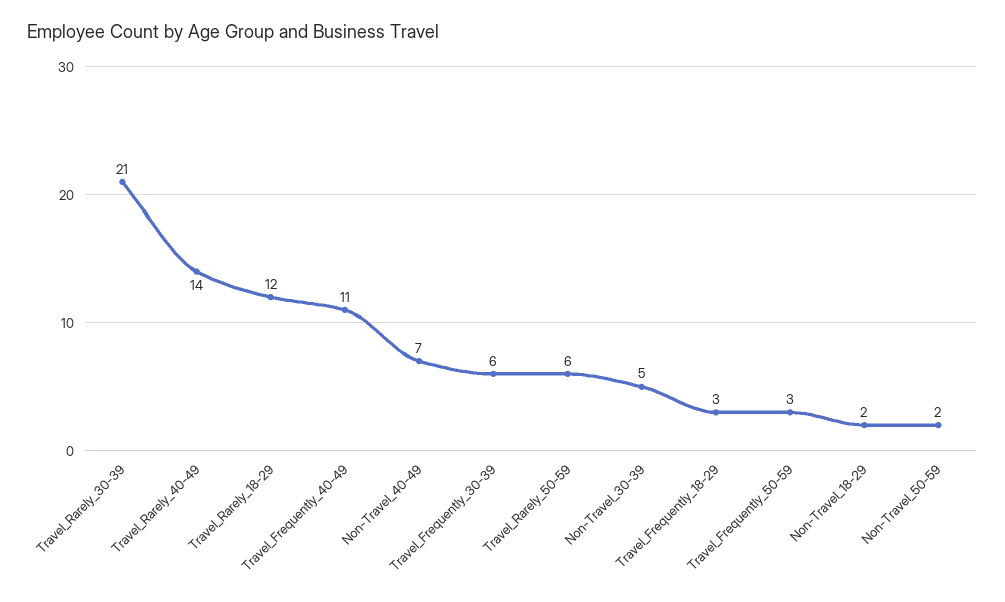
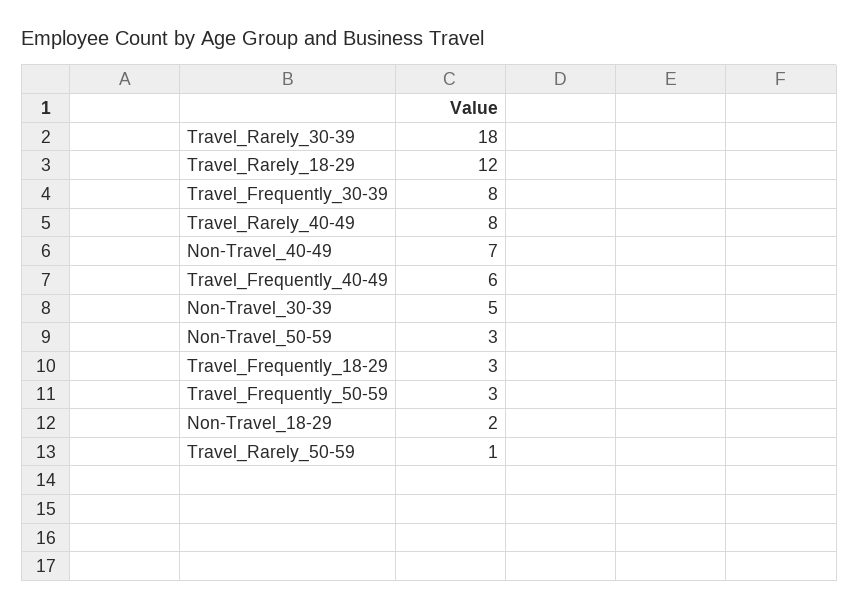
  {
-   "Travel_Rarely_30-39": 21,
+   "Travel_Rarely_30-39": 18,
-   "Travel_Rarely_40-49": 14,
+   "Travel_Rarely_40-49": 8,
    "Travel_Rarely_18-29": 12,
-   "Travel_Frequently_40-49": 11,
+   "Travel_Frequently_40-49": 6,
    "Non-Travel_40-49": 7,
-   "Travel_Frequently_30-39": 6,
+   "Travel_Frequently_30-39": 8,
-   "Travel_Rarely_50-59": 6,
+   "Travel_Rarely_50-59": 1,
    "Non-Travel_30-39": 5,
    "Travel_Frequently_18-29": 3,
    "Travel_Frequently_50-59": 3,
    "Non-Travel_18-29": 2,
-   "Non-Travel_50-59": 2
+   "Non-Travel_50-59": 3
  }

